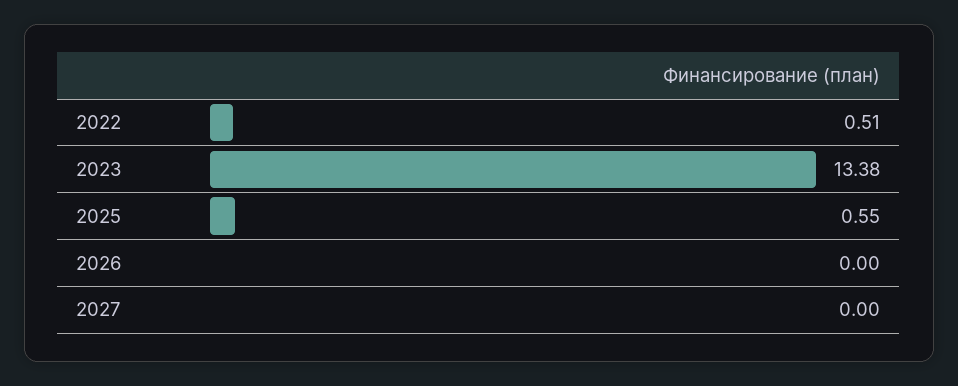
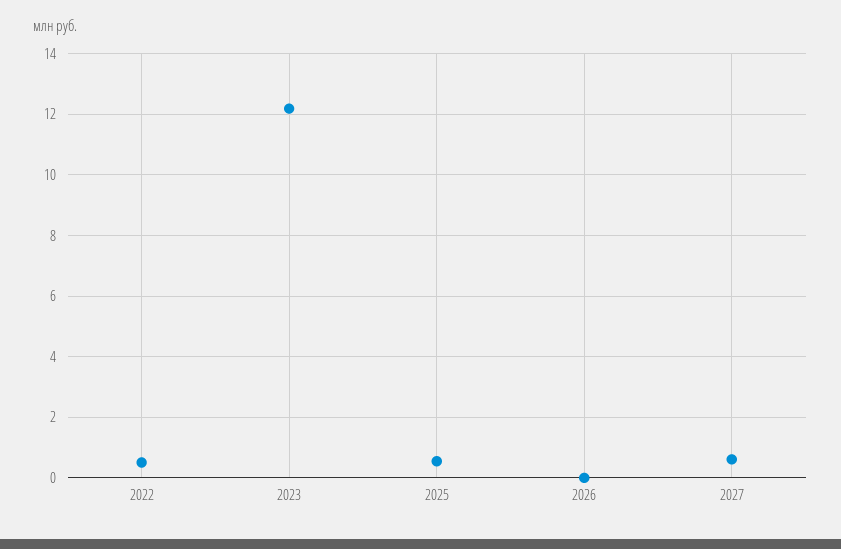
  {
    "2022": 0.51,
-   "2023": 13.38,
+   "2023": 12.2,
    "2025": 0.55,
    "2026": 0,
-   "2027": 0
+   "2027": 0.6
  }

